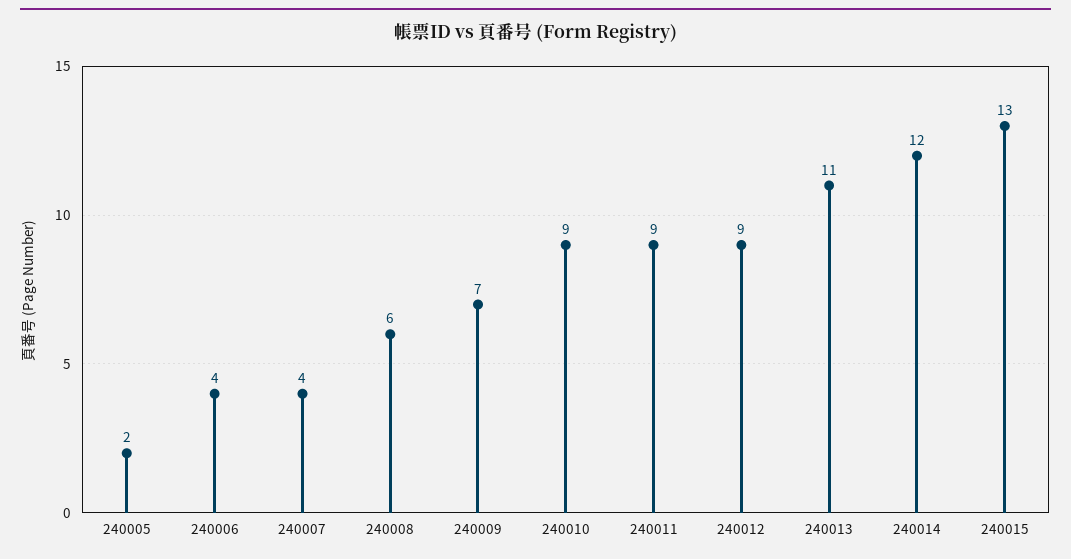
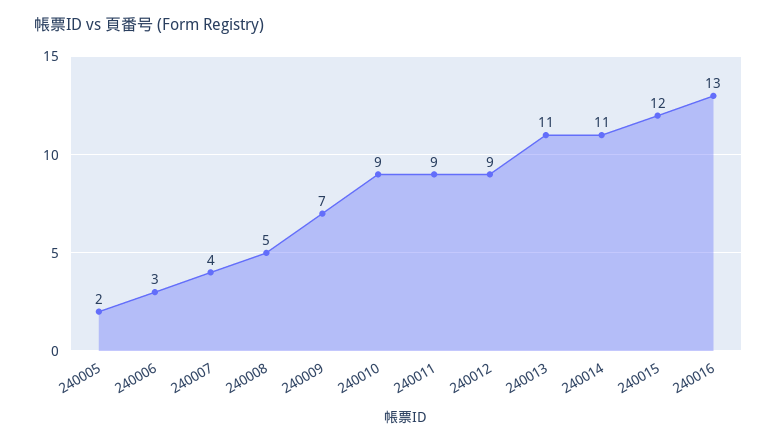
  {
    "240005": 2,
-   "240006": 4,
+   "240006": 3,
    "240007": 4,
-   "240008": 6,
+   "240008": 5,
    "240009": 7,
    "240010": 9,
    "240011": 9,
    "240012": 9,
    "240013": 11,
-   "240014": 12,
+   "240014": 11,
-   "240015": 13
+   "240015": 12,
+   "240016": 13
  }

